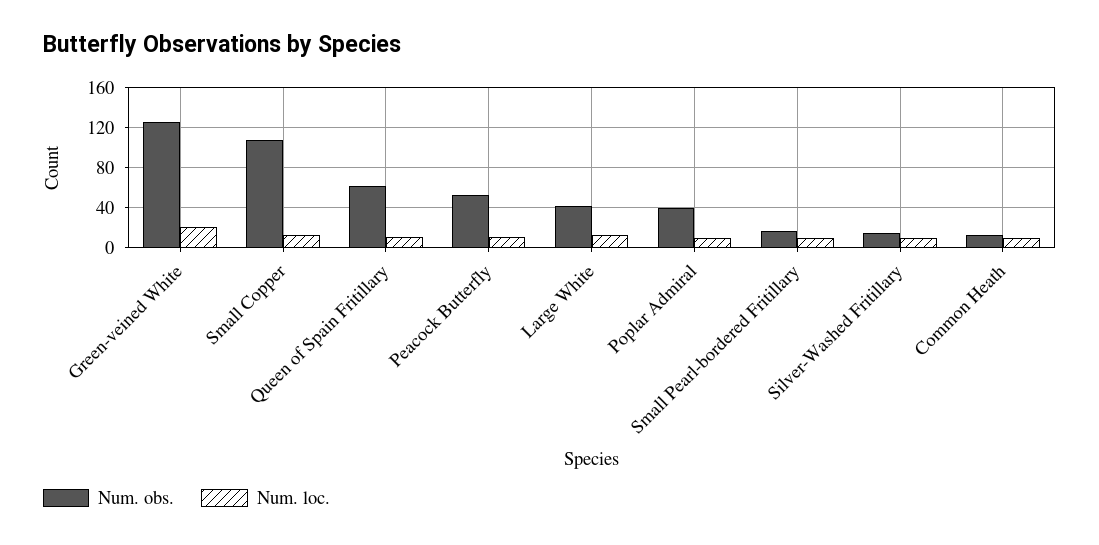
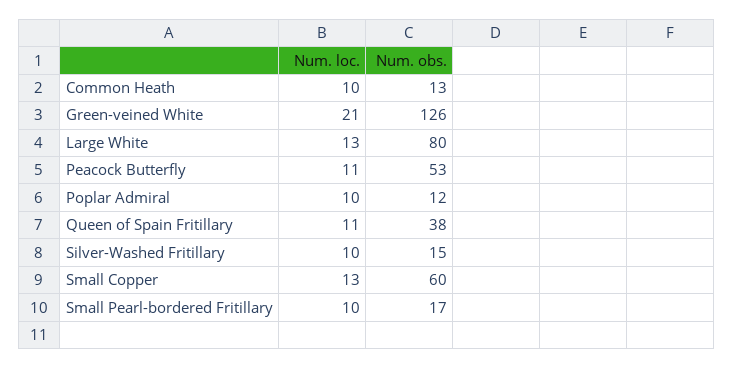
  {
    "Num. obs.": {
      "Green-veined White": 126,
-     "Small Copper": 110,
+     "Small Copper": 60,
-     "Queen of Spain Fritillary": 60,
+     "Queen of Spain Fritillary": 38,
      "Peacock Butterfly": 53,
-     "Large White": 40,
+     "Large White": 80,
-     "Poplar Admiral": 40,
+     "Poplar Admiral": 12,
      "Small Pearl-bordered Fritillary": 17,
      "Silver-Washed Fritillary": 15,
      "Common Heath": 13
    },
    "Num. loc.": {
      "Green-veined White": 21,
      "Small Copper": 13,
      "Queen of Spain Fritillary": 11,
      "Peacock Butterfly": 11,
      "Large White": 13,
      "Poplar Admiral": 10,
      "Small Pearl-bordered Fritillary": 10,
      "Silver-Washed Fritillary": 10,
      "Common Heath": 10
    }
  }

